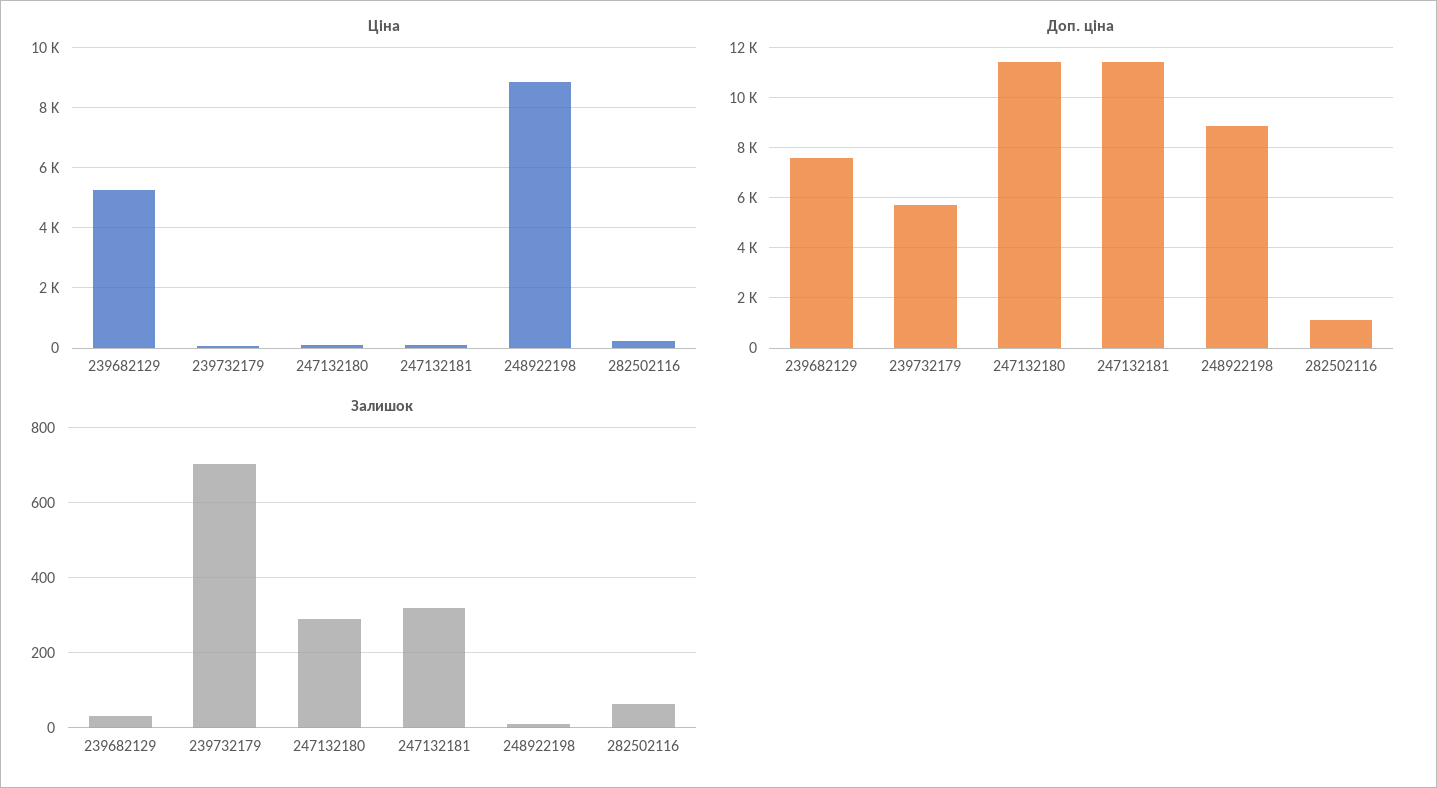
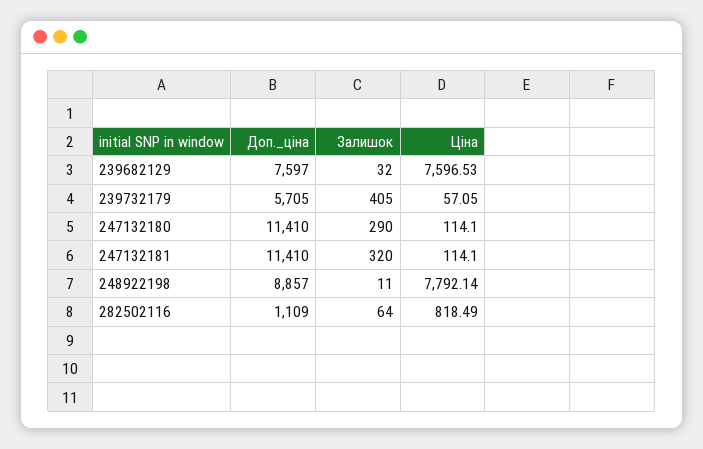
  {
    "Ціна": {
-     "239682129": 5200,
+     "239682129": 7596.53,
      "239732179": 57.05,
      "247132180": 114.1,
      "247132181": 114.1,
-     "248922198": 8800,
+     "248922198": 7792.14,
-     "282502116": 200
+     "282502116": 818.49
    },
    "Доп. ціна": {
      "239682129": 7597,
      "239732179": 5705,
      "247132180": 11410,
      "247132181": 11410,
      "248922198": 8857,
      "282502116": 1109
    },
    "Залишок": {
      "239682129": 32,
-     "239732179": 700,
+     "239732179": 405,
      "247132180": 290,
      "247132181": 320,
      "248922198": 11,
      "282502116": 64
    }
  }

